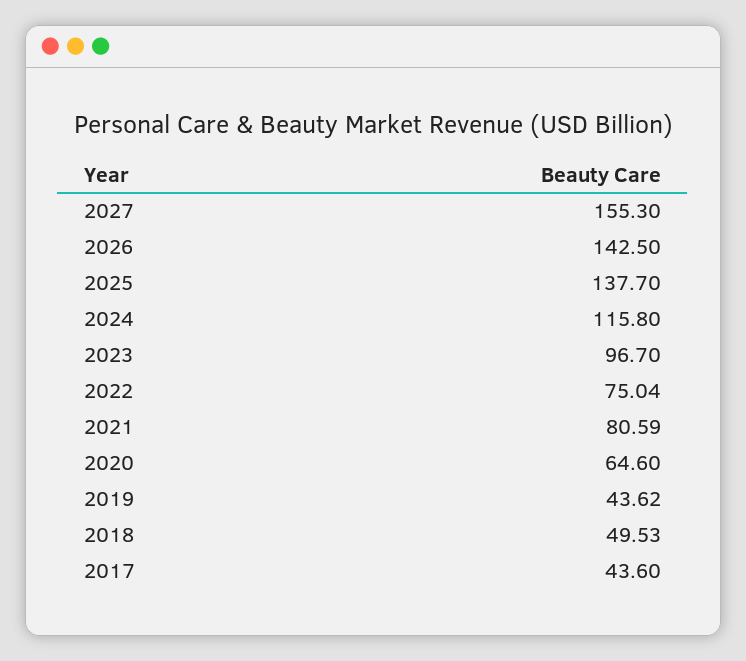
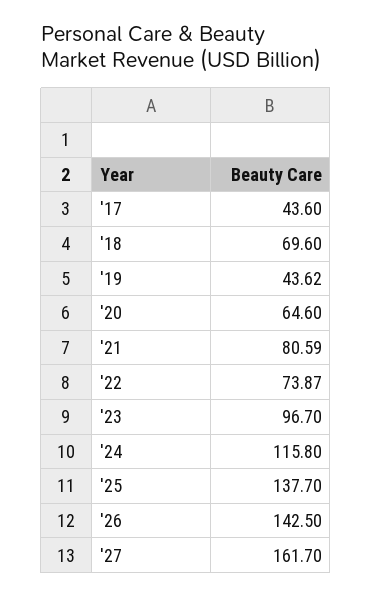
  {
-   "2027": 155.3,
+   "2027": 161.7,
    "2026": 142.5,
    "2025": 137.7,
    "2024": 115.8,
    "2023": 96.7,
-   "2022": 75.04,
+   "2022": 73.87,
    "2021": 80.59,
    "2020": 64.6,
    "2019": 43.62,
-   "2018": 49.53,
+   "2018": 69.6,
    "2017": 43.6
  }

